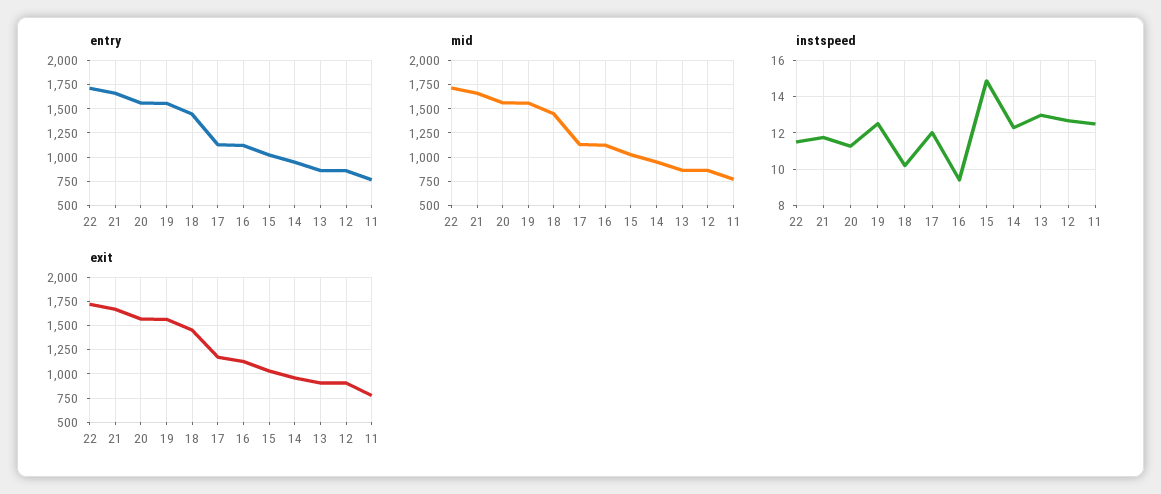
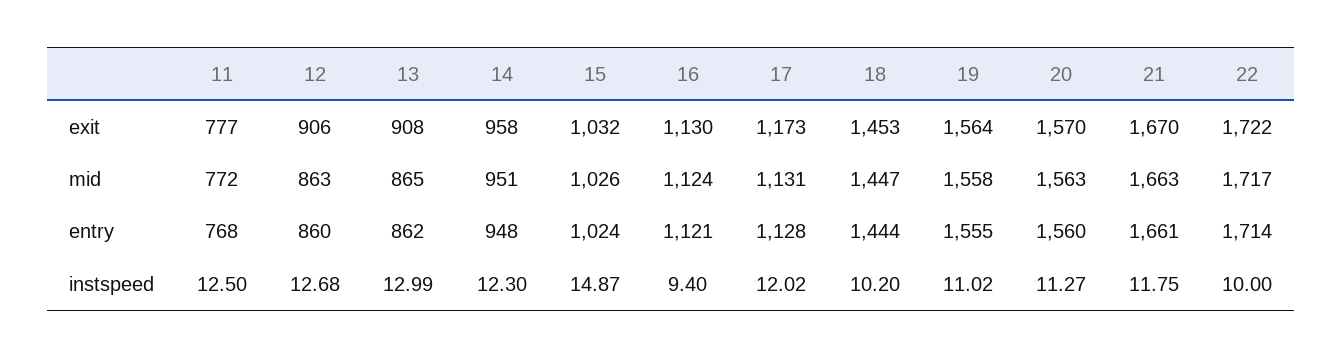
  {
    "entry": {
      "22": 1714,
      "21": 1661,
      "20": 1560,
      "19": 1555,
      "18": 1444,
      "17": 1128,
      "16": 1121,
      "15": 1024,
      "14": 948,
      "13": 862,
      "12": 860,
      "11": 768
    },
    "mid": {
      "22": 1717,
      "21": 1663,
      "20": 1563,
      "19": 1558,
      "18": 1447,
      "17": 1131,
      "16": 1124,
      "15": 1026,
      "14": 951,
      "13": 865,
      "12": 863,
      "11": 772
    },
    "instspeed": {
-     "22": 11.5,
+     "22": 10,
      "21": 11.75,
      "20": 11.27,
-     "19": 12.5,
+     "19": 11.02,
      "18": 10.2,
      "17": 12.02,
      "16": 9.4,
      "15": 14.87,
      "14": 12.3,
      "13": 12.99,
      "12": 12.68,
      "11": 12.5
    },
    "exit": {
      "22": 1722,
      "21": 1670,
      "20": 1570,
      "19": 1564,
      "18": 1453,
      "17": 1173,
      "16": 1130,
      "15": 1032,
      "14": 958,
      "13": 908,
      "12": 906,
      "11": 777
    }
  }

